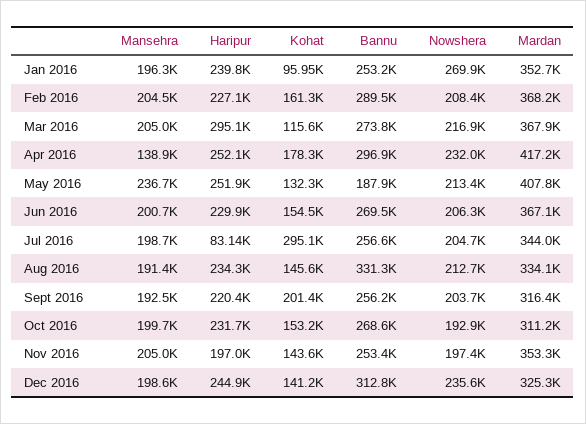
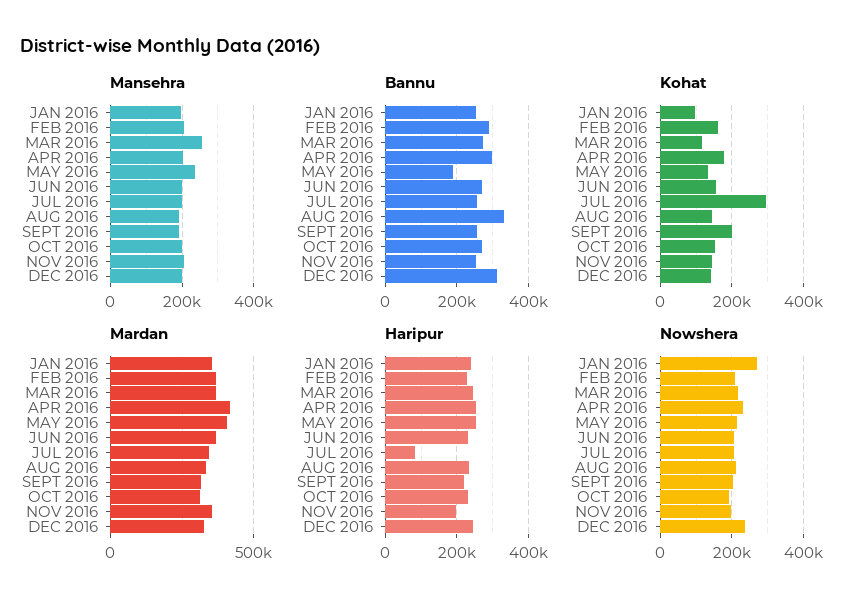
  {
    "Mansehra": {
      "Jan 2016": 196300,
      "Feb 2016": 204500,
-     "Mar 2016": 205000,
+     "Mar 2016": 260000,
-     "Apr 2016": 138900,
+     "Apr 2016": 200000,
      "May 2016": 236700,
      "Jun 2016": 200700,
      "Jul 2016": 198700,
      "Aug 2016": 191400,
      "Sept 2016": 192500,
      "Oct 2016": 199700,
      "Nov 2016": 205000,
      "Dec 2016": 198600
    },
    "Haripur": {
      "Jan 2016": 239800,
      "Feb 2016": 227100,
-     "Mar 2016": 295100,
+     "Mar 2016": 240000,
      "Apr 2016": 252100,
      "May 2016": 251900,
      "Jun 2016": 229900,
      "Jul 2016": 83140,
      "Aug 2016": 234300,
      "Sept 2016": 220400,
      "Oct 2016": 231700,
      "Nov 2016": 197000,
      "Dec 2016": 244900
    },
    "Kohat": {
      "Jan 2016": 95950,
      "Feb 2016": 161300,
      "Mar 2016": 115600,
      "Apr 2016": 178300,
      "May 2016": 132300,
      "Jun 2016": 154500,
      "Jul 2016": 295100,
      "Aug 2016": 145600,
      "Sept 2016": 201400,
      "Oct 2016": 153200,
      "Nov 2016": 143600,
      "Dec 2016": 141200
    },
    "Bannu": {
      "Jan 2016": 253200,
      "Feb 2016": 289500,
      "Mar 2016": 273800,
      "Apr 2016": 296900,
      "May 2016": 187900,
      "Jun 2016": 269500,
      "Jul 2016": 256600,
      "Aug 2016": 331300,
      "Sept 2016": 256200,
      "Oct 2016": 268600,
      "Nov 2016": 253400,
      "Dec 2016": 312800
    },
    "Nowshera": {
      "Jan 2016": 269900,
      "Feb 2016": 208400,
      "Mar 2016": 216900,
      "Apr 2016": 232000,
      "May 2016": 213400,
      "Jun 2016": 206300,
      "Jul 2016": 204700,
      "Aug 2016": 212700,
      "Sept 2016": 203700,
      "Oct 2016": 192900,
      "Nov 2016": 197400,
      "Dec 2016": 235600
    },
    "Mardan": {
      "Jan 2016": 352700,
      "Feb 2016": 368200,
      "Mar 2016": 367900,
      "Apr 2016": 417200,
      "May 2016": 407800,
      "Jun 2016": 367100,
      "Jul 2016": 344000,
      "Aug 2016": 334100,
      "Sept 2016": 316400,
      "Oct 2016": 311200,
      "Nov 2016": 353300,
      "Dec 2016": 325300
    }
  }

